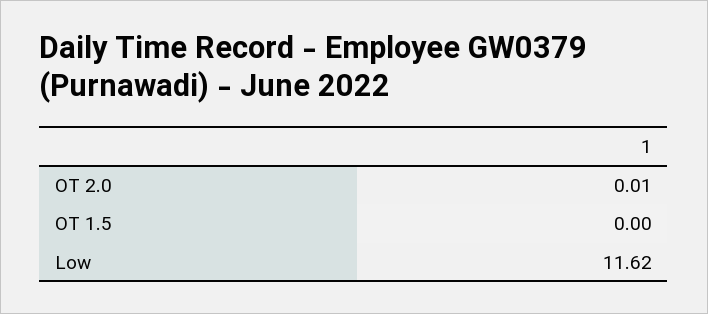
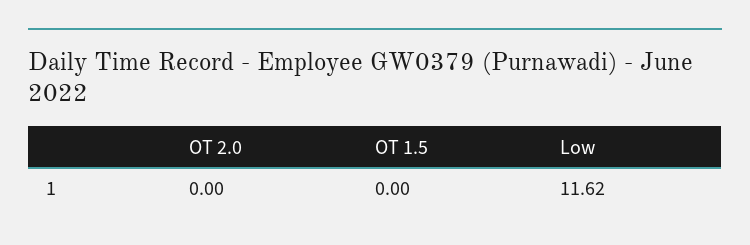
  {
-   "OT 2.0": 0.01,
+   "OT 2.0": 0,
    "OT 1.5": 0,
    "Low": 11.62
  }

